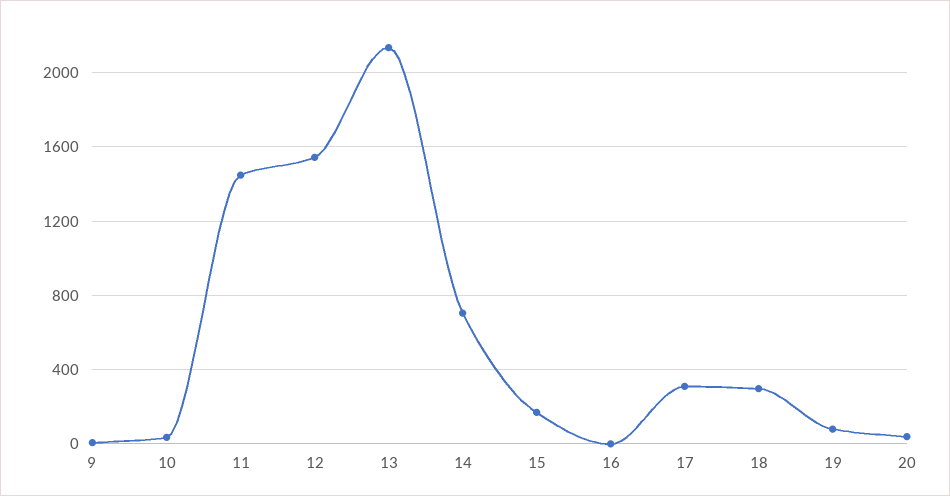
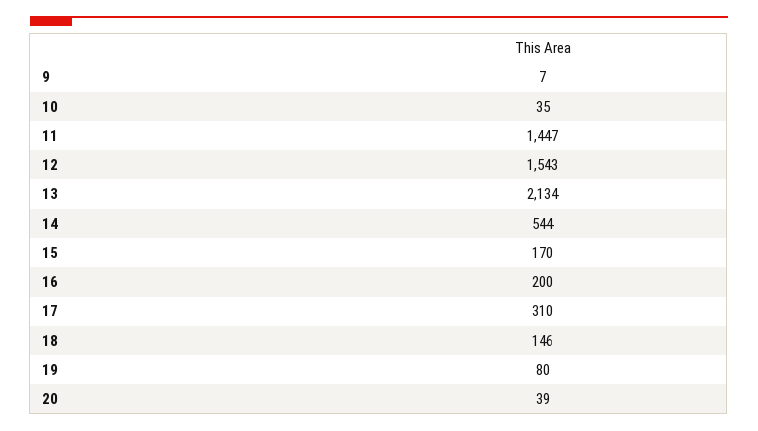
  {
    "9": 7,
    "10": 35,
    "11": 1447,
    "12": 1543,
    "13": 2134,
-   "14": 700,
+   "14": 544,
    "15": 170,
-   "16": 0,
+   "16": 200,
    "17": 310,
-   "18": 300,
+   "18": 146,
    "19": 80,
    "20": 39
  }

